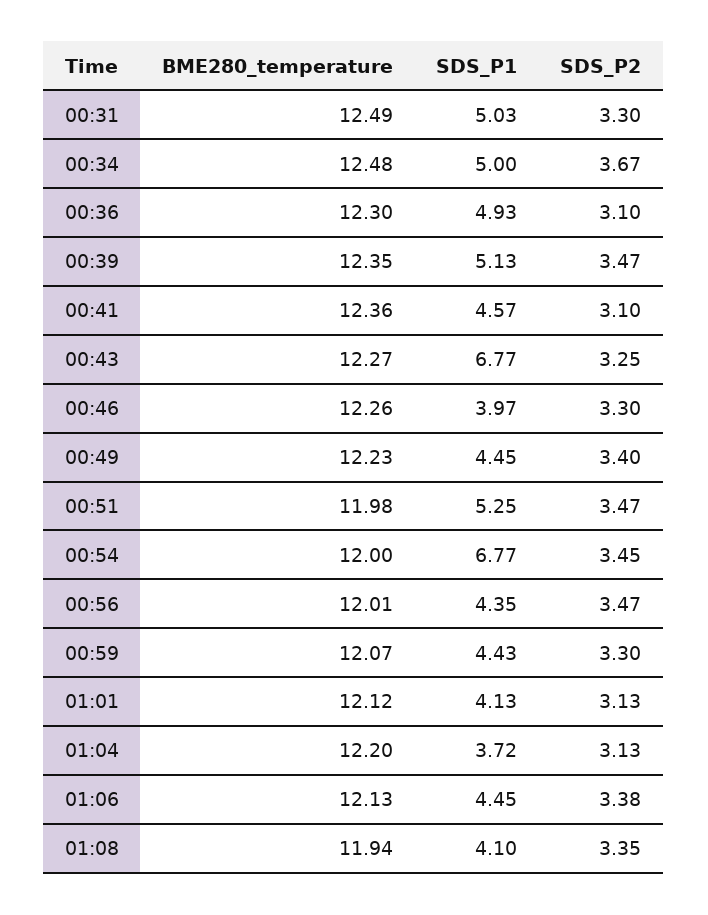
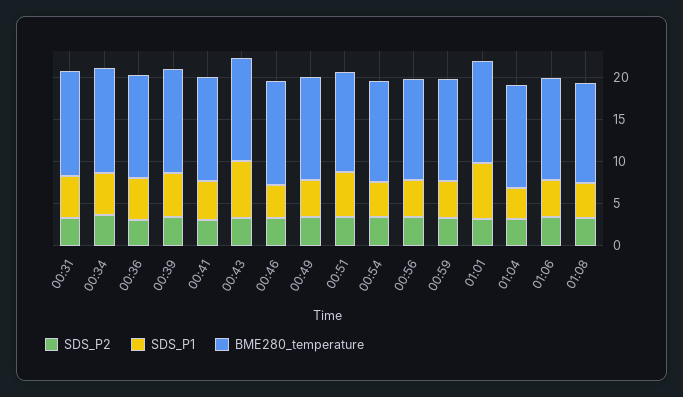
  {
    "BME280_temperature": {
      "00:31": 12.49,
      "00:34": 12.48,
      "00:36": 12.3,
      "00:39": 12.35,
      "00:41": 12.36,
      "00:43": 12.27,
      "00:46": 12.26,
      "00:49": 12.23,
      "00:51": 11.98,
      "00:54": 12,
      "00:56": 12.01,
      "00:59": 12.07,
      "01:01": 12.12,
      "01:04": 12.2,
      "01:06": 12.13,
      "01:08": 11.94
    },
    "SDS_P1": {
      "00:31": 5.03,
      "00:34": 5,
      "00:36": 4.93,
      "00:39": 5.13,
      "00:41": 4.57,
      "00:43": 6.77,
      "00:46": 3.97,
      "00:49": 4.45,
      "00:51": 5.25,
-     "00:54": 6.77,
+     "00:54": 4,
      "00:56": 4.35,
      "00:59": 4.43,
-     "01:01": 4.13,
+     "01:01": 7,
      "01:04": 3.72,
      "01:06": 4.45,
      "01:08": 4.1
    },
    "SDS_P2": {
      "00:31": 3.3,
      "00:34": 3.67,
      "00:36": 3.1,
      "00:39": 3.47,
      "00:41": 3.1,
      "00:43": 3.25,
      "00:46": 3.3,
      "00:49": 3.4,
      "00:51": 3.47,
      "00:54": 3.45,
      "00:56": 3.47,
      "00:59": 3.3,
      "01:01": 3.13,
      "01:04": 3.13,
      "01:06": 3.38,
      "01:08": 3.35
    }
  }

